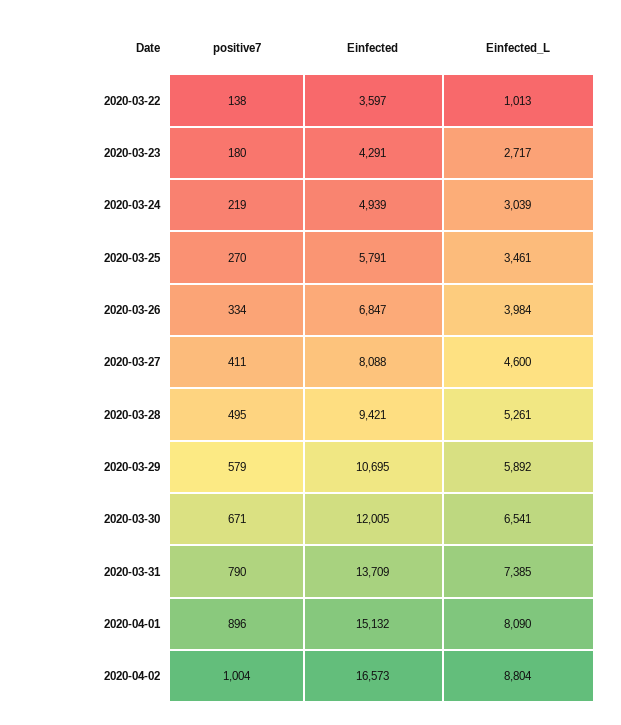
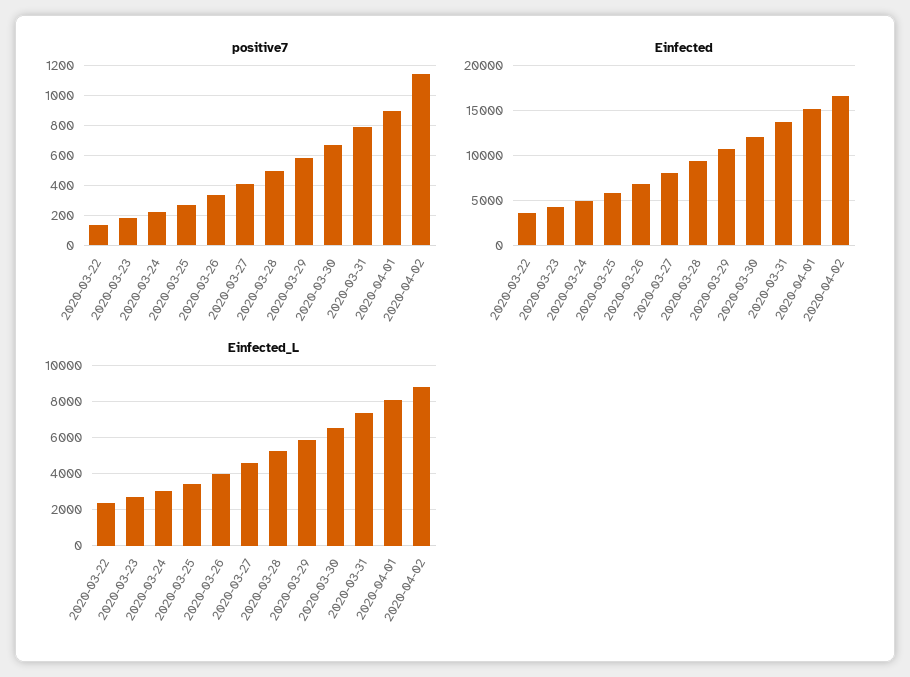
  {
    "positive7": {
      "2020-03-22": 138,
      "2020-03-23": 180,
      "2020-03-24": 219,
      "2020-03-25": 270,
      "2020-03-26": 334,
      "2020-03-27": 411,
      "2020-03-28": 495,
      "2020-03-29": 579,
      "2020-03-30": 671,
      "2020-03-31": 790,
      "2020-04-01": 896,
-     "2020-04-02": 1004
+     "2020-04-02": 1150
    },
    "Einfected": {
      "2020-03-22": 3597,
      "2020-03-23": 4291,
      "2020-03-24": 4939,
      "2020-03-25": 5791,
      "2020-03-26": 6847,
      "2020-03-27": 8088,
      "2020-03-28": 9421,
      "2020-03-29": 10695,
      "2020-03-30": 12005,
      "2020-03-31": 13709,
      "2020-04-01": 15132,
      "2020-04-02": 16573
    },
    "Einfected_L": {
-     "2020-03-22": 1013,
+     "2020-03-22": 2500,
      "2020-03-23": 2717,
      "2020-03-24": 3039,
      "2020-03-25": 3461,
      "2020-03-26": 3984,
      "2020-03-27": 4600,
      "2020-03-28": 5261,
      "2020-03-29": 5892,
      "2020-03-30": 6541,
      "2020-03-31": 7385,
      "2020-04-01": 8090,
      "2020-04-02": 8804
    }
  }

